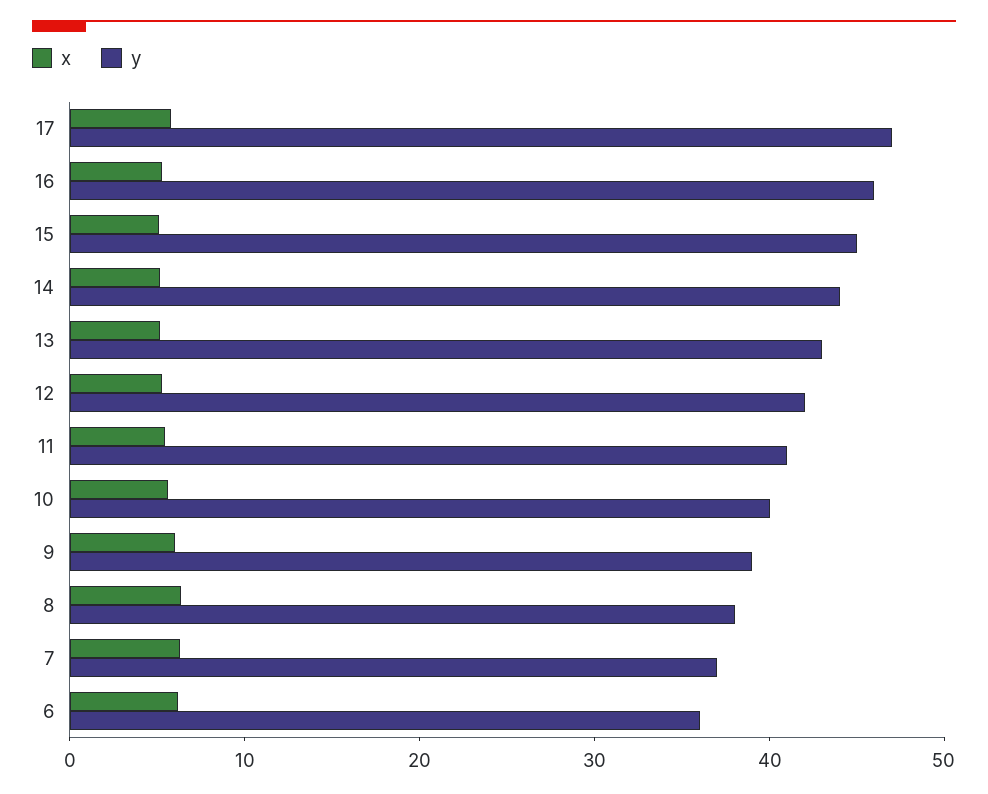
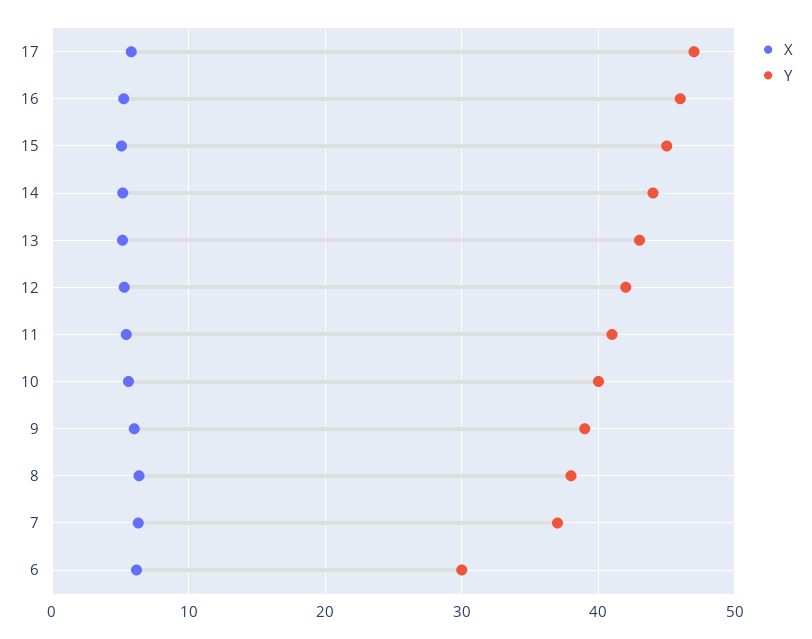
  {
    "x": {
      "17": 6,
      "16": 5,
      "15": 5,
      "14": 5,
      "13": 5,
      "12": 5,
      "11": 5,
      "10": 6,
      "9": 6,
      "8": 6,
      "7": 6,
      "6": 6
    },
    "y": {
      "17": 47,
      "16": 46,
      "15": 45,
      "14": 44,
      "13": 43,
      "12": 42,
      "11": 41,
      "10": 40,
      "9": 39,
      "8": 38,
      "7": 37,
-     "6": 36
+     "6": 30
    }
  }

